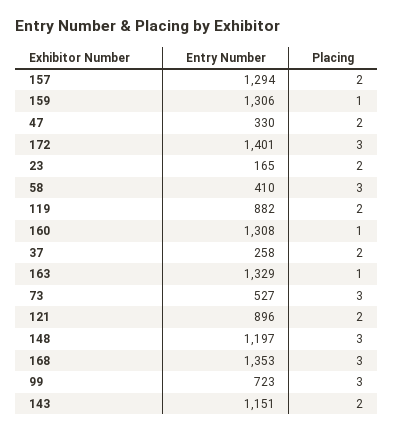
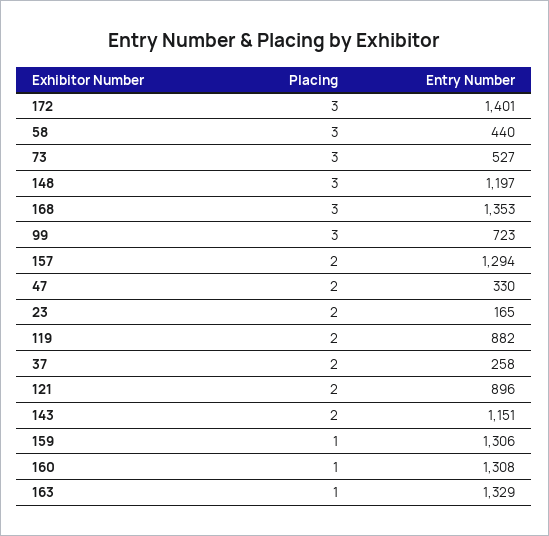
  {
    "Entry Number": {
      "157": 1294,
      "159": 1306,
      "47": 330,
      "172": 1401,
      "23": 165,
-     "58": 410,
+     "58": 440,
      "119": 882,
      "160": 1308,
      "37": 258,
      "163": 1329,
      "73": 527,
      "121": 896,
      "148": 1197,
      "168": 1353,
      "99": 723,
      "143": 1151
    },
    "Placing": {
      "157": 2,
      "159": 1,
      "47": 2,
      "172": 3,
      "23": 2,
      "58": 3,
      "119": 2,
      "160": 1,
      "37": 2,
      "163": 1,
      "73": 3,
      "121": 2,
      "148": 3,
      "168": 3,
      "99": 3,
      "143": 2
    }
  }

